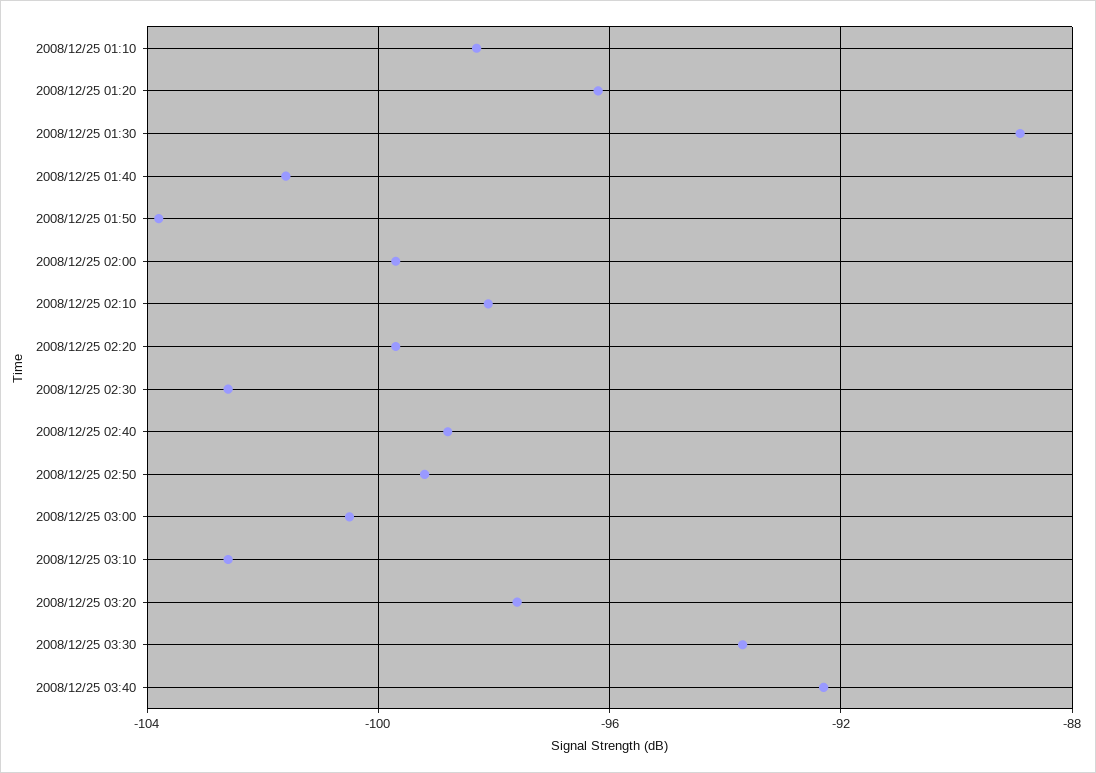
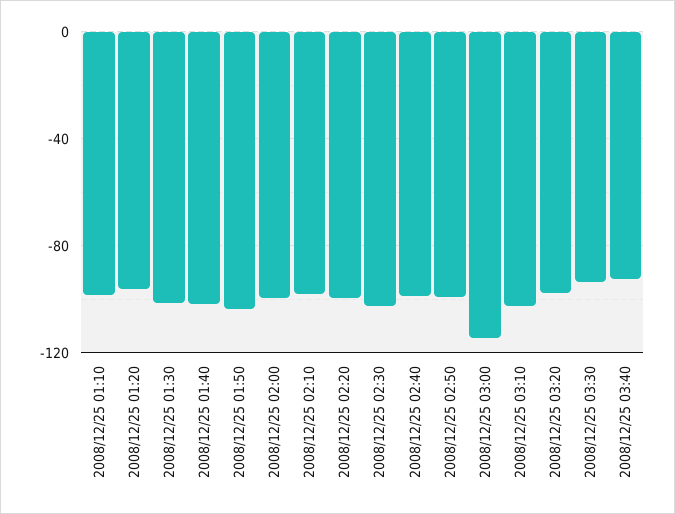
  {
    "2008/12/25 01:10": -98.5,
    "2008/12/25 01:20": -96,
-   "2008/12/25 01:30": -89,
+   "2008/12/25 01:30": -100,
    "2008/12/25 01:40": -101.5,
    "2008/12/25 01:50": -104,
    "2008/12/25 02:00": -99.5,
    "2008/12/25 02:10": -98,
    "2008/12/25 02:20": -99.5,
    "2008/12/25 02:30": -102.5,
    "2008/12/25 02:40": -99,
    "2008/12/25 02:50": -99,
-   "2008/12/25 03:00": -100.5,
+   "2008/12/25 03:00": -115,
    "2008/12/25 03:10": -102.5,
    "2008/12/25 03:20": -97.5,
    "2008/12/25 03:30": -93.5,
    "2008/12/25 03:40": -92.5
  }

